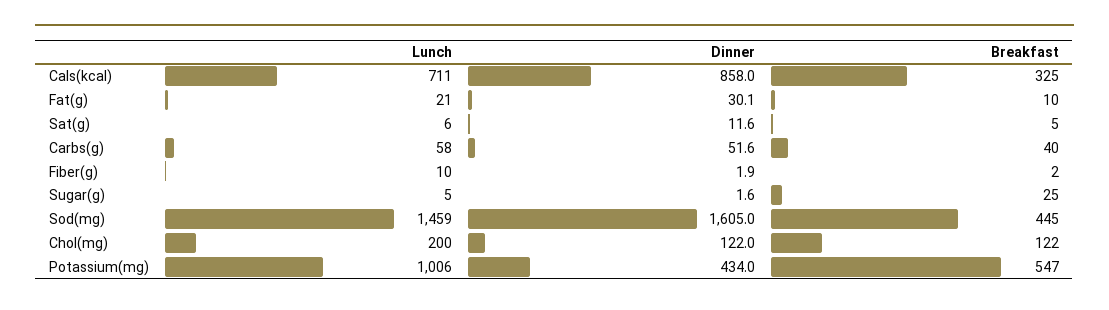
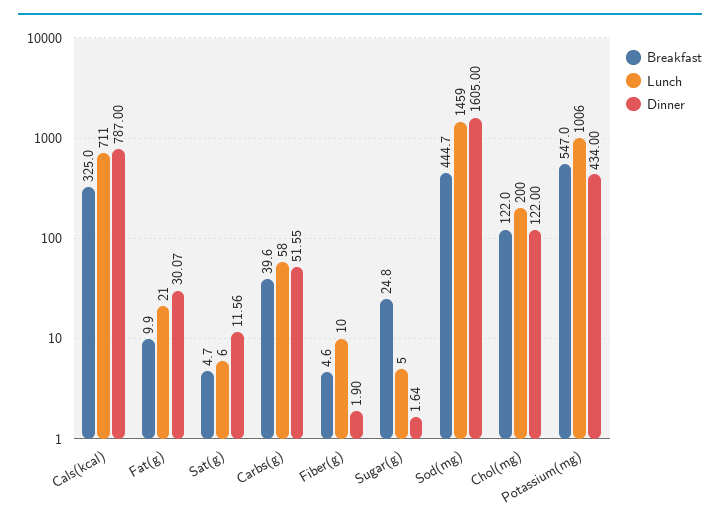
  {
    "Lunch": {
      "Cals(kcal)": 711,
      "Fat(g)": 21,
      "Sat(g)": 6,
      "Carbs(g)": 58,
      "Fiber(g)": 10,
      "Sugar(g)": 5,
      "Sod(mg)": 1459,
      "Chol(mg)": 200,
      "Potassium(mg)": 1006
    },
    "Dinner": {
-     "Cals(kcal)": 858,
+     "Cals(kcal)": 787,
      "Fat(g)": 30.07,
      "Sat(g)": 11.56,
      "Carbs(g)": 51.55,
      "Fiber(g)": 1.9,
      "Sugar(g)": 1.64,
      "Sod(mg)": 1605,
      "Chol(mg)": 122,
      "Potassium(mg)": 434
    },
    "Breakfast": {
      "Cals(kcal)": 325,
      "Fat(g)": 9.9,
      "Sat(g)": 4.7,
      "Carbs(g)": 39.6,
-     "Fiber(g)": 2,
+     "Fiber(g)": 4.6,
      "Sugar(g)": 24.8,
      "Sod(mg)": 444.7,
      "Chol(mg)": 122,
      "Potassium(mg)": 547
    }
  }

